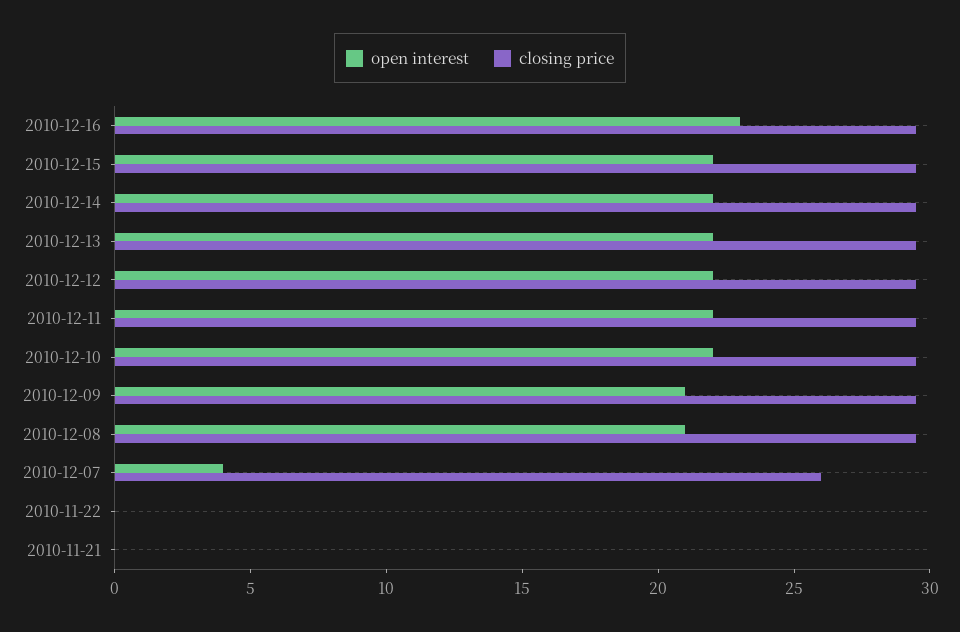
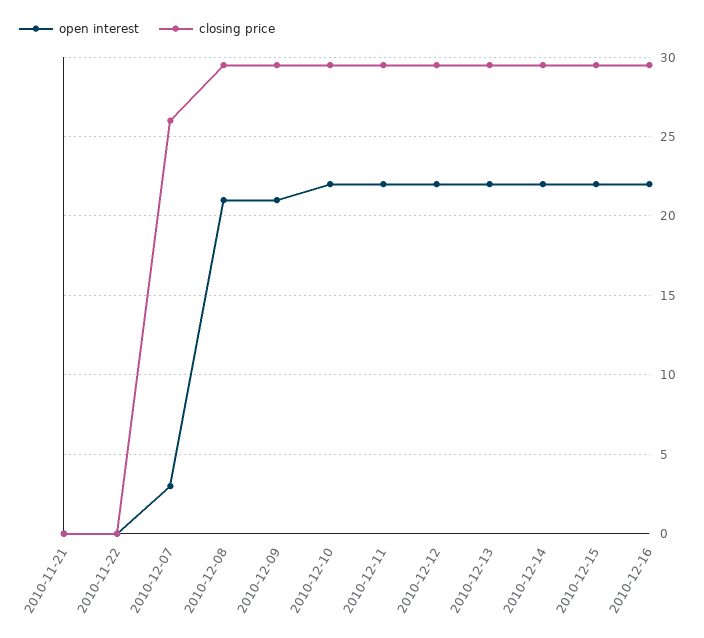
  {
    "open interest": {
-     "2010-12-16": 23,
+     "2010-12-16": 22,
      "2010-12-15": 22,
      "2010-12-14": 22,
      "2010-12-13": 22,
      "2010-12-12": 22,
      "2010-12-11": 22,
      "2010-12-10": 22,
      "2010-12-09": 21,
      "2010-12-08": 21,
-     "2010-12-07": 4,
+     "2010-12-07": 3,
      "2010-11-22": 0,
      "2010-11-21": 0
    },
    "closing price": {
      "2010-12-16": 29.5,
      "2010-12-15": 29.5,
      "2010-12-14": 29.5,
      "2010-12-13": 29.5,
      "2010-12-12": 29.5,
      "2010-12-11": 29.5,
      "2010-12-10": 29.5,
      "2010-12-09": 29.5,
      "2010-12-08": 29.5,
      "2010-12-07": 26,
      "2010-11-22": 0,
      "2010-11-21": 0
    }
  }

